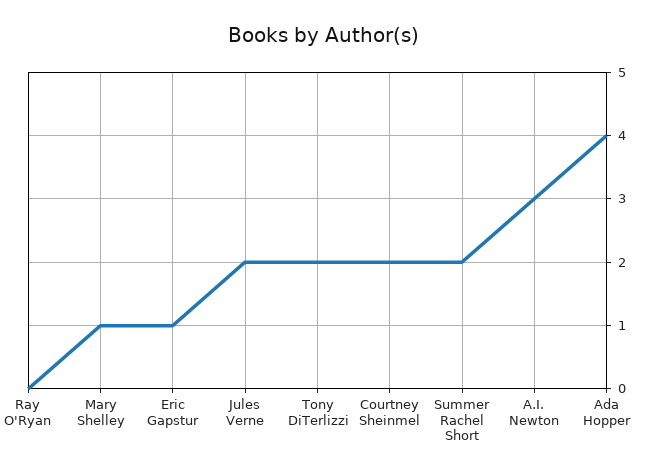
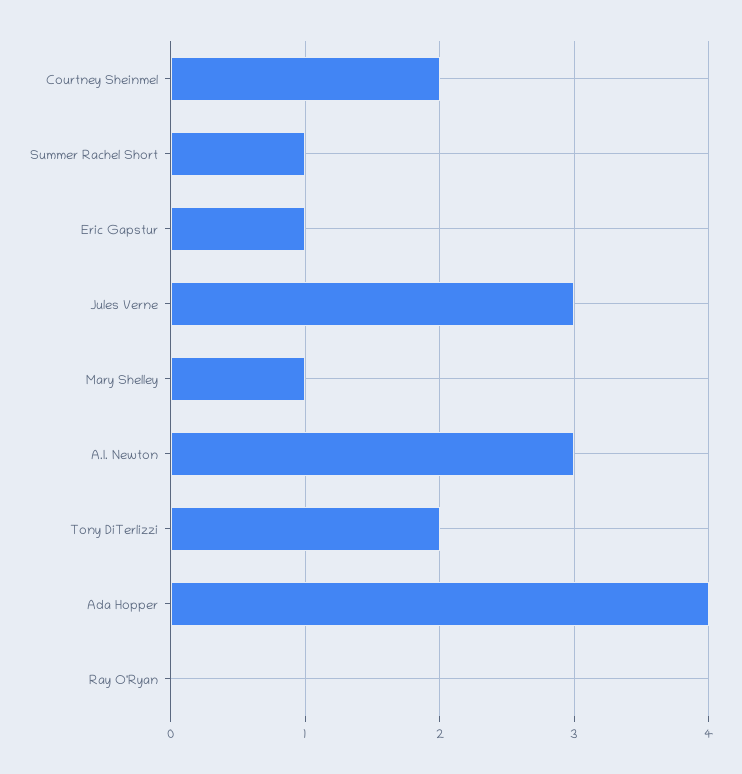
  {
    "Ray O'Ryan": 0,
    "Mary Shelley": 1,
    "Eric Gapstur": 1,
-   "Jules Verne": 2,
+   "Jules Verne": 3,
    "Tony DiTerlizzi": 2,
    "Courtney Sheinmel": 2,
-   "Summer Rachel Short": 2,
+   "Summer Rachel Short": 1,
    "A.I. Newton": 3,
    "Ada Hopper": 4
  }

